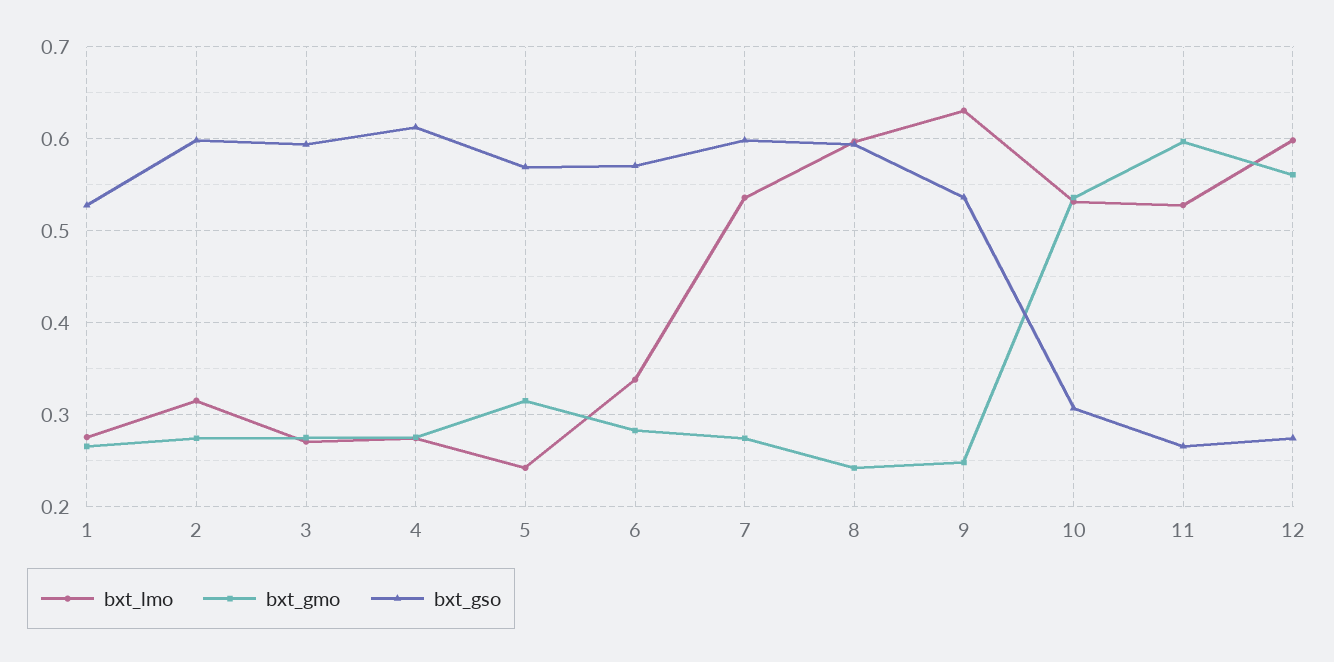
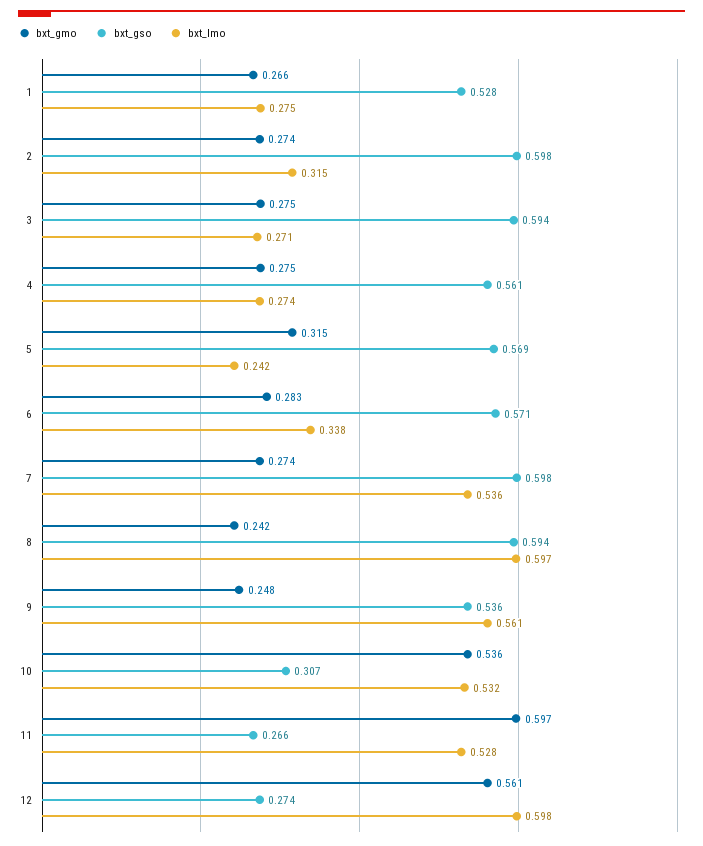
  {
    "bxt_lmo": {
      "1": 0.275,
      "2": 0.315,
      "3": 0.271,
      "4": 0.274,
      "5": 0.242,
      "6": 0.338,
      "7": 0.536,
      "8": 0.597,
-     "9": 0.63,
+     "9": 0.561,
      "10": 0.532,
      "11": 0.528,
      "12": 0.598
    },
    "bxt_gmo": {
      "1": 0.266,
      "2": 0.274,
      "3": 0.275,
      "4": 0.275,
      "5": 0.315,
      "6": 0.283,
      "7": 0.274,
      "8": 0.242,
      "9": 0.248,
      "10": 0.536,
      "11": 0.597,
      "12": 0.561
    },
    "bxt_gso": {
      "1": 0.528,
      "2": 0.598,
      "3": 0.594,
-     "4": 0.61,
+     "4": 0.561,
      "5": 0.569,
      "6": 0.571,
      "7": 0.598,
      "8": 0.594,
      "9": 0.536,
      "10": 0.307,
      "11": 0.266,
      "12": 0.274
    }
  }

